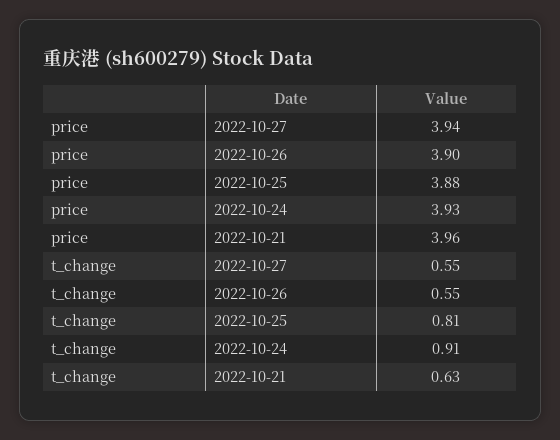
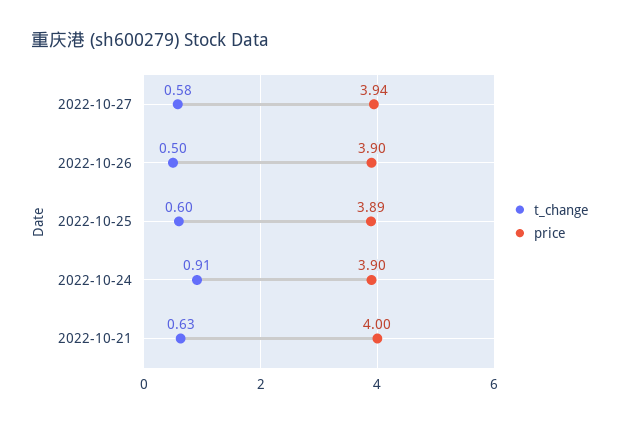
  {
    "price": {
      "2022-10-27": 3.94,
      "2022-10-26": 3.9,
-     "2022-10-25": 3.88,
+     "2022-10-25": 3.89,
-     "2022-10-24": 3.93,
+     "2022-10-24": 3.9,
-     "2022-10-21": 3.96
+     "2022-10-21": 4
    },
    "t_change": {
-     "2022-10-27": 0.55,
+     "2022-10-27": 0.58,
-     "2022-10-26": 0.55,
+     "2022-10-26": 0.5,
-     "2022-10-25": 0.81,
+     "2022-10-25": 0.6,
      "2022-10-24": 0.91,
      "2022-10-21": 0.63
    }
  }

